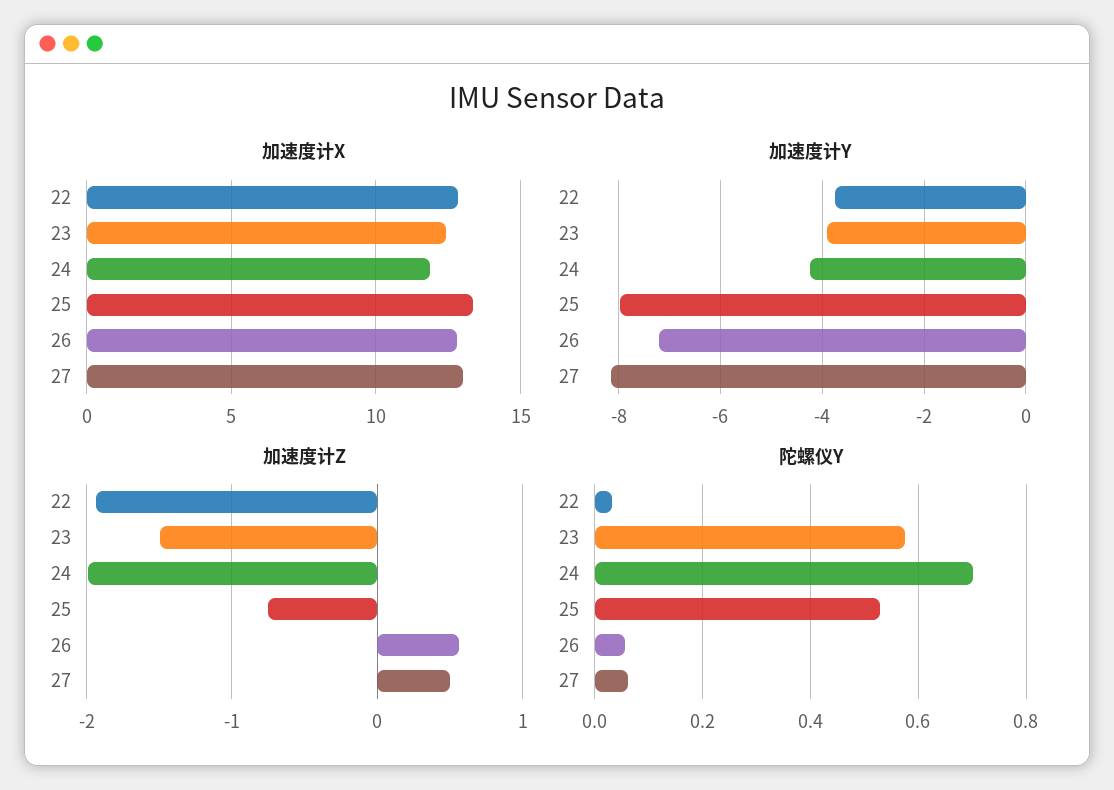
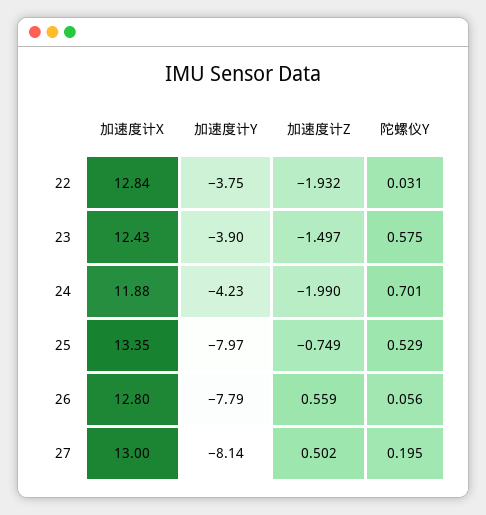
  {
    "加速度计X": {
      "22": 12.84,
      "23": 12.43,
      "24": 11.88,
      "25": 13.35,
      "26": 12.8,
      "27": 13
    },
    "加速度计Y": {
      "22": -3.75,
      "23": -3.9,
      "24": -4.23,
      "25": -7.97,
-     "26": -7.2,
+     "26": -7.79,
      "27": -8.14
    },
    "加速度计Z": {
      "22": -1.932,
      "23": -1.497,
      "24": -1.99,
      "25": -0.749,
      "26": 0.559,
      "27": 0.502
    },
    "陀螺仪Y": {
      "22": 0.031,
      "23": 0.575,
      "24": 0.701,
      "25": 0.529,
      "26": 0.056,
-     "27": 0.06
+     "27": 0.195
    }
  }

